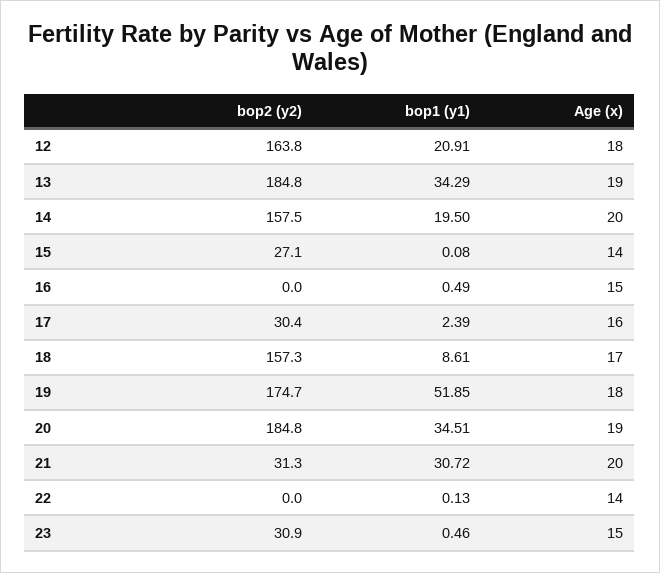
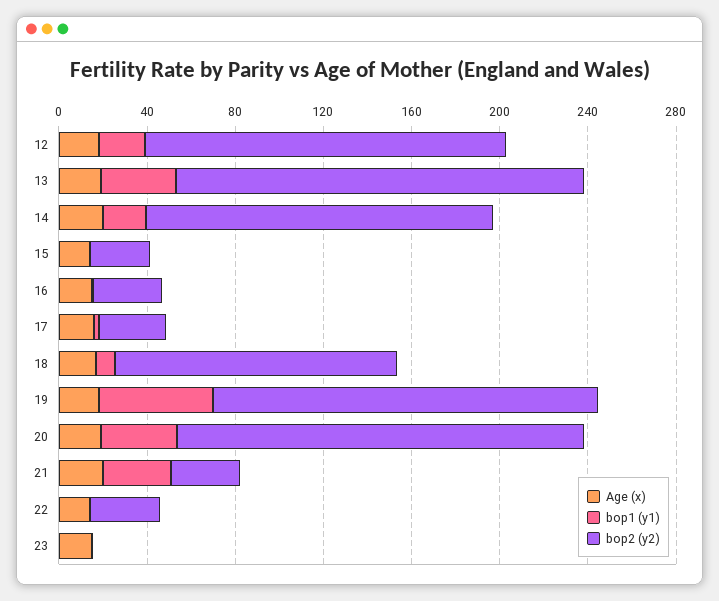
  {
    "bop2 (y2)": {
      "12": 163.8,
      "13": 184.8,
      "14": 157.5,
      "15": 27.1,
-     "16": 0,
+     "16": 30,
      "17": 30.4,
-     "18": 157.3,
+     "18": 130,
      "19": 174.7,
      "20": 184.8,
      "21": 31.3,
-     "22": 0,
+     "22": 30,
-     "23": 30.9
+     "23": 0
    },
    "bop1 (y1)": {
      "12": 20.91,
      "13": 34.29,
      "14": 19.5,
      "15": 0.08,
      "16": 0.49,
      "17": 2.39,
      "18": 8.61,
      "19": 51.85,
      "20": 34.51,
      "21": 30.72,
      "22": 0.13,
      "23": 0.46
    },
    "Age (x)": {
      "12": 18,
      "13": 19,
      "14": 20,
      "15": 14,
      "16": 15,
      "17": 16,
      "18": 17,
      "19": 18,
      "20": 19,
      "21": 20,
      "22": 14,
      "23": 15
    }
  }

